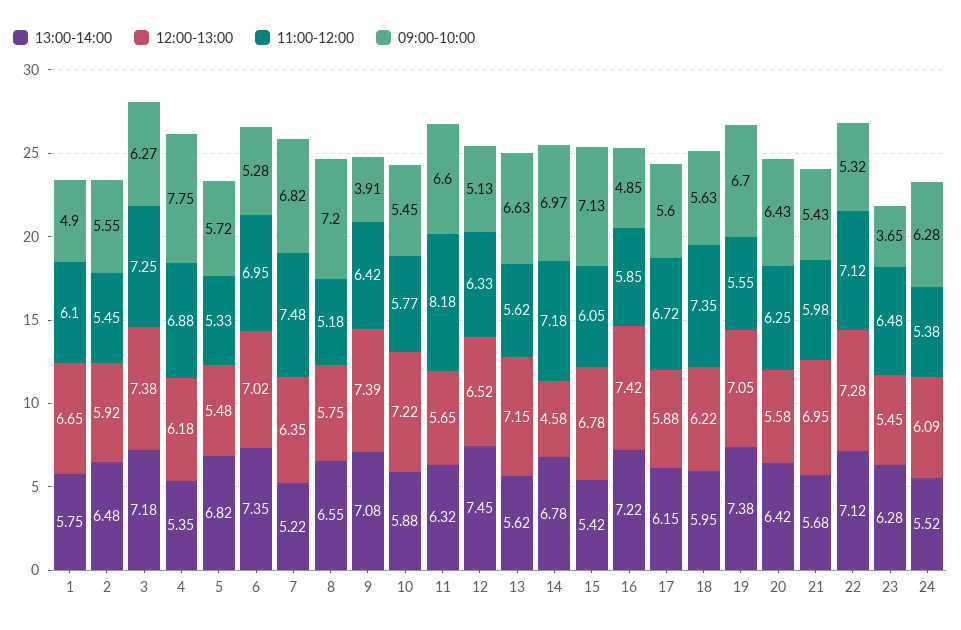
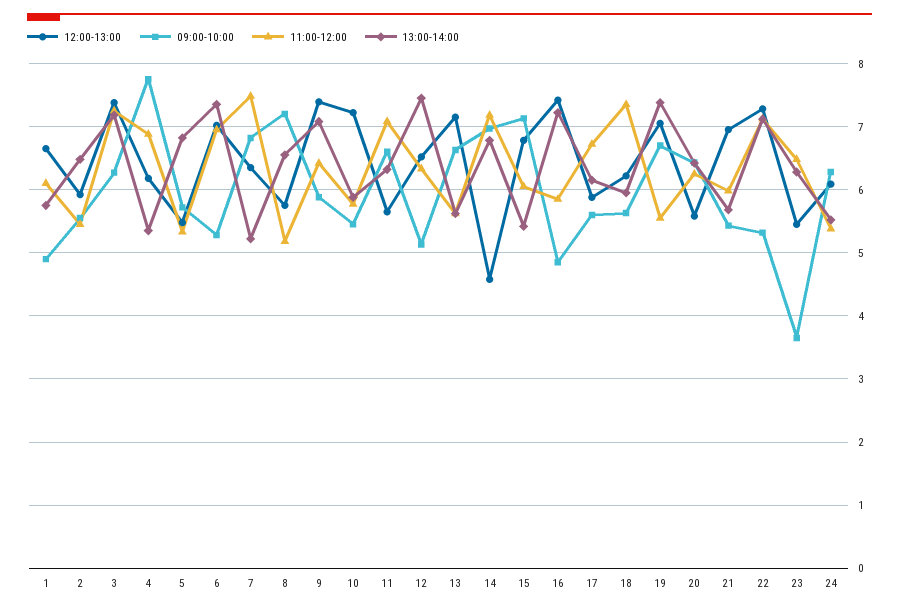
  {
    "13:00-14:00": {
      "1": 5.75,
      "2": 6.48,
      "3": 7.18,
      "4": 5.35,
      "5": 6.82,
      "6": 7.35,
      "7": 5.22,
      "8": 6.55,
      "9": 7.08,
      "10": 5.88,
      "11": 6.32,
      "12": 7.45,
      "13": 5.62,
      "14": 6.78,
      "15": 5.42,
      "16": 7.22,
      "17": 6.15,
      "18": 5.95,
      "19": 7.38,
      "20": 6.42,
      "21": 5.68,
      "22": 7.12,
      "23": 6.28,
      "24": 5.52
    },
    "12:00-13:00": {
      "1": 6.65,
      "2": 5.92,
      "3": 7.38,
      "4": 6.18,
      "5": 5.48,
      "6": 7.02,
      "7": 6.35,
      "8": 5.75,
      "9": 7.39,
      "10": 7.22,
      "11": 5.65,
      "12": 6.52,
      "13": 7.15,
      "14": 4.58,
      "15": 6.78,
      "16": 7.42,
      "17": 5.88,
      "18": 6.22,
      "19": 7.05,
      "20": 5.58,
      "21": 6.95,
      "22": 7.28,
      "23": 5.45,
      "24": 6.09
    },
    "11:00-12:00": {
      "1": 6.1,
      "2": 5.45,
      "3": 7.25,
      "4": 6.88,
      "5": 5.33,
      "6": 6.95,
      "7": 7.48,
      "8": 5.18,
      "9": 6.42,
      "10": 5.77,
-     "11": 8.18,
+     "11": 7.1,
      "12": 6.33,
      "13": 5.62,
      "14": 7.18,
      "15": 6.05,
      "16": 5.85,
      "17": 6.72,
      "18": 7.35,
      "19": 5.55,
      "20": 6.25,
      "21": 5.98,
      "22": 7.12,
      "23": 6.48,
      "24": 5.38
    },
    "09:00-10:00": {
      "1": 4.9,
      "2": 5.55,
      "3": 6.27,
      "4": 7.75,
      "5": 5.72,
      "6": 5.28,
      "7": 6.82,
      "8": 7.2,
-     "9": 3.91,
+     "9": 5.9,
      "10": 5.45,
      "11": 6.6,
      "12": 5.13,
      "13": 6.63,
      "14": 6.97,
      "15": 7.13,
      "16": 4.85,
      "17": 5.6,
      "18": 5.63,
      "19": 6.7,
      "20": 6.43,
      "21": 5.43,
      "22": 5.32,
      "23": 3.65,
      "24": 6.28
    }
  }

